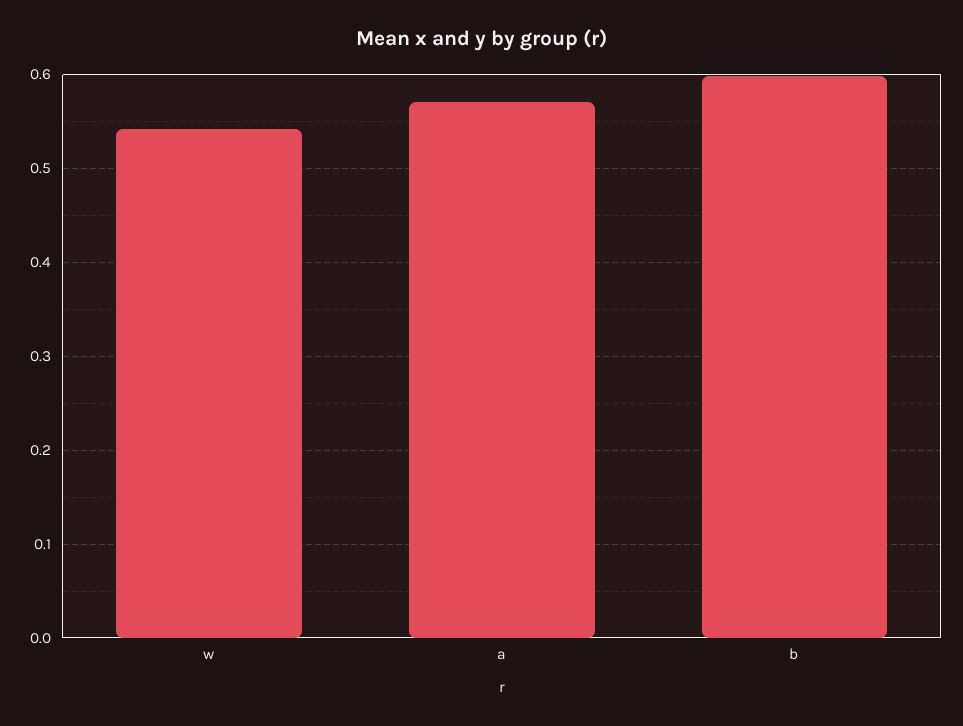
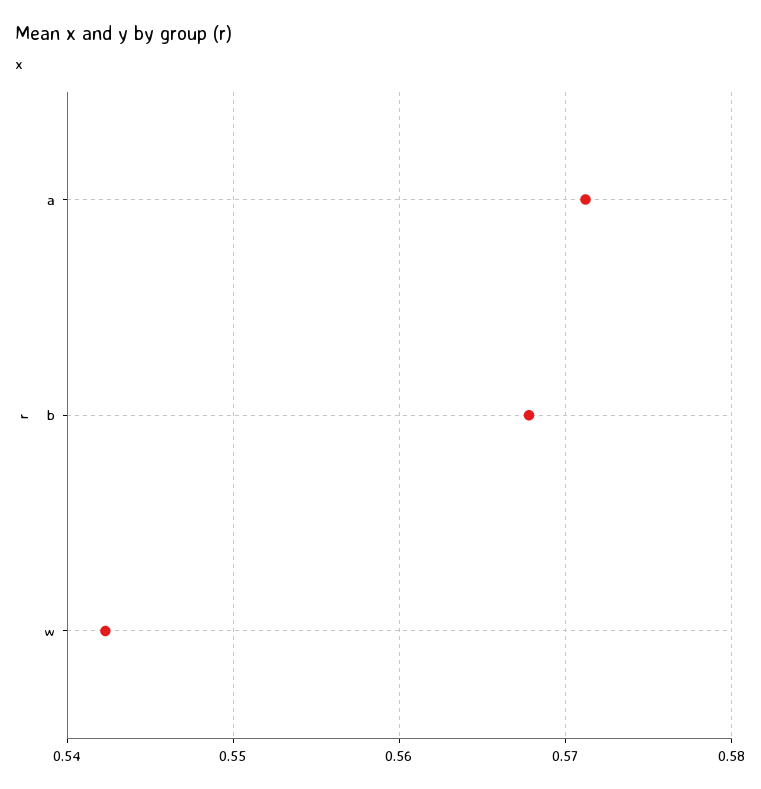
  {
    "w": 0.542,
    "a": 0.571,
-   "b": 0.6
+   "b": 0.568
  }

